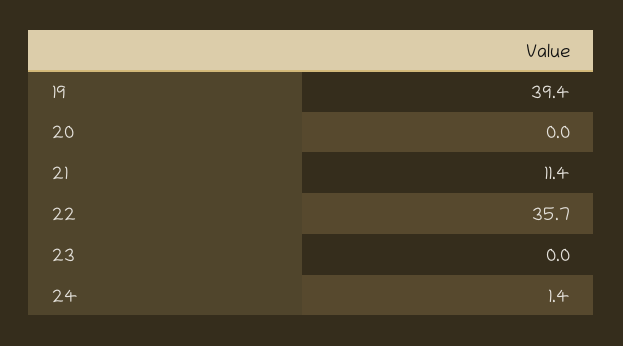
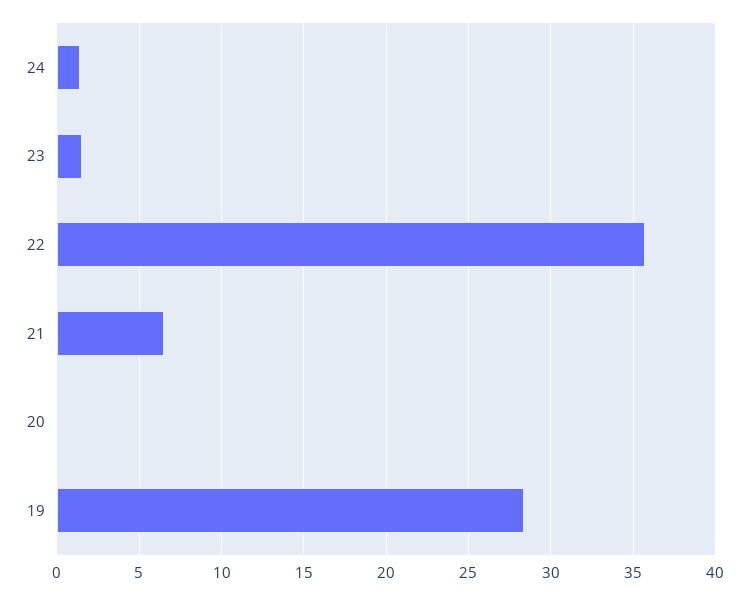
  {
-   "19": 39.4,
+   "19": 28.5,
    "20": 0,
-   "21": 11.4,
+   "21": 6.5,
    "22": 35.7,
-   "23": 0,
+   "23": 1.5,
    "24": 1.4
  }

